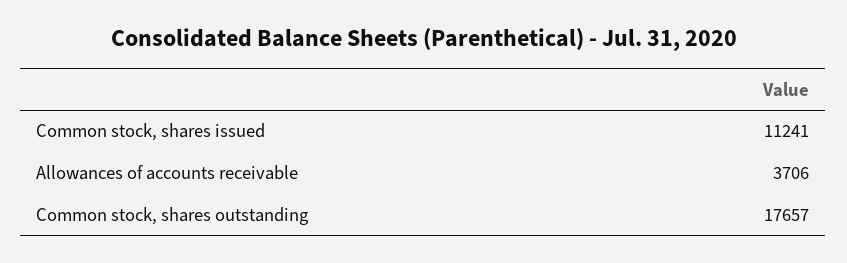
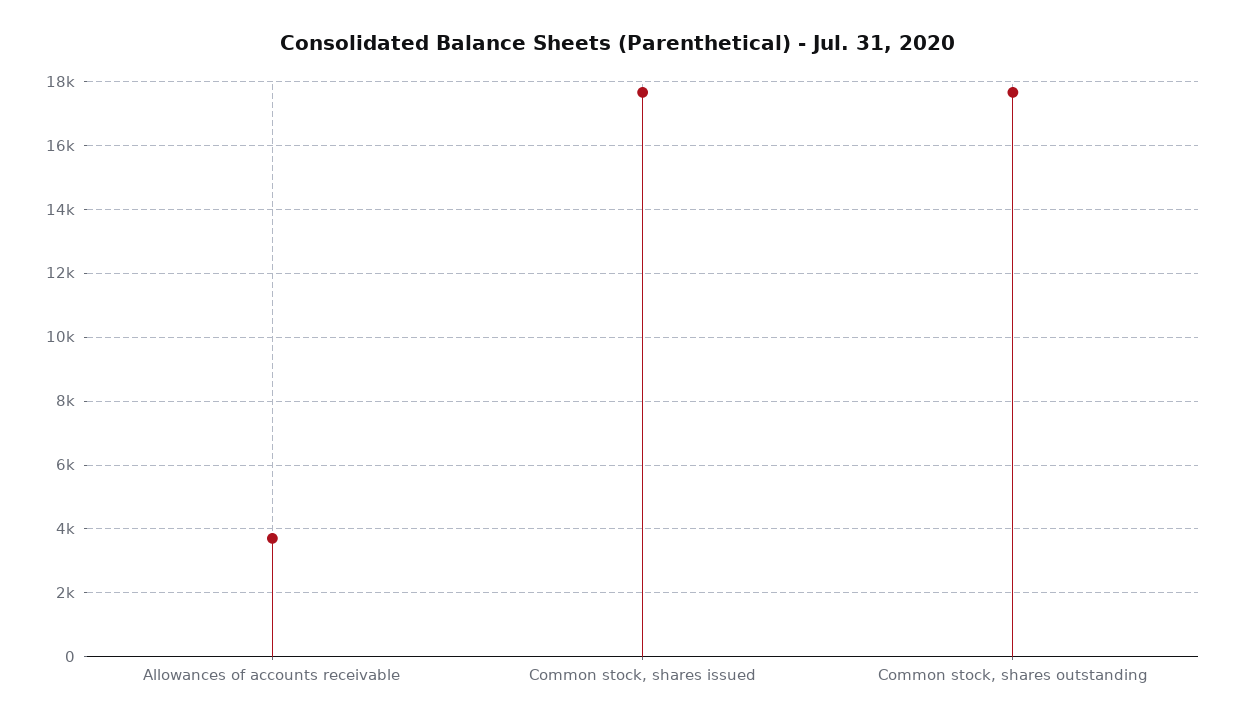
  {
-   "Common stock, shares issued": 11241,
+   "Common stock, shares issued": 17600,
    "Allowances of accounts receivable": 3706,
    "Common stock, shares outstanding": 17657
  }

